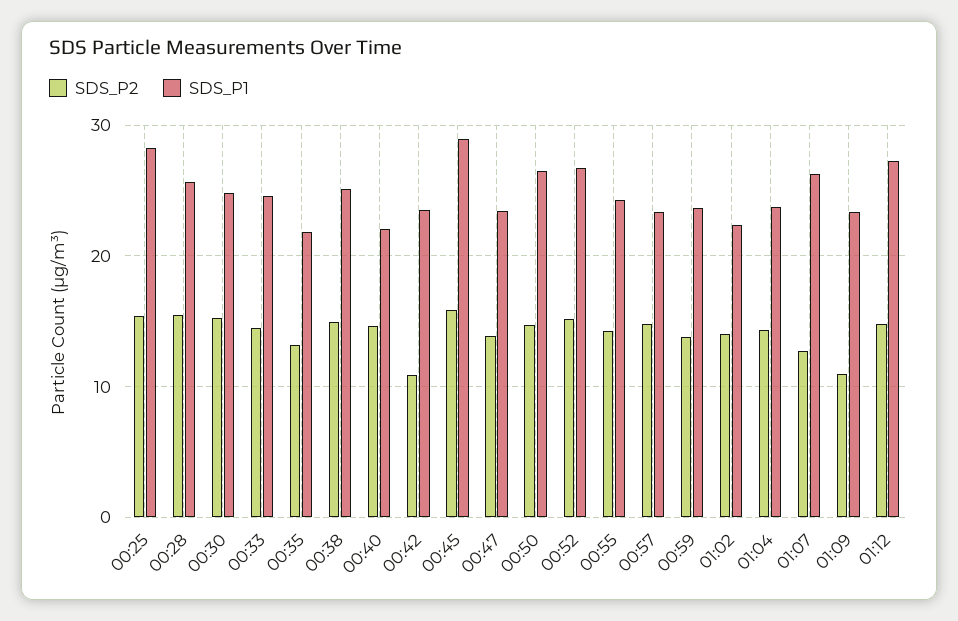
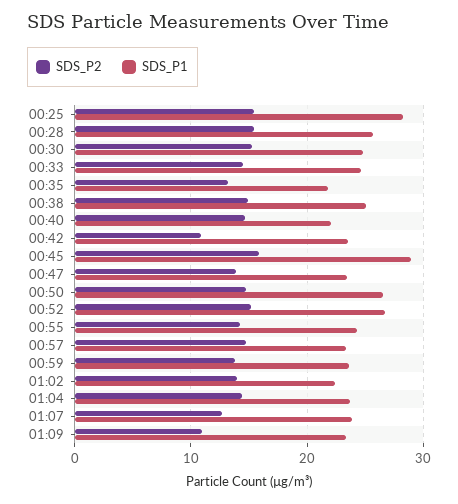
  {
    "SDS_P2": {
      "00:25": 15,
      "00:28": 15,
      "00:30": 15,
      "00:33": 14,
      "00:35": 13,
      "00:38": 15,
      "00:40": 15,
      "00:42": 11,
      "00:45": 16,
      "00:47": 14,
      "00:50": 15,
      "00:52": 15,
      "00:55": 14,
      "00:57": 15,
      "00:59": 14,
      "01:02": 14,
      "01:04": 14,
      "01:07": 13,
-     "01:09": 11,
+     "01:09": 11
-     "01:12": 15
    },
    "SDS_P1": {
      "00:25": 28,
      "00:28": 26,
      "00:30": 25,
      "00:33": 25,
      "00:35": 22,
      "00:38": 25,
      "00:40": 22,
      "00:42": 24,
      "00:45": 29,
      "00:47": 23,
      "00:50": 27,
      "00:52": 27,
      "00:55": 24,
      "00:57": 23,
      "00:59": 24,
      "01:02": 22,
      "01:04": 24,
-     "01:07": 26,
+     "01:07": 24,
-     "01:09": 23,
+     "01:09": 23
-     "01:12": 27
    }
  }

